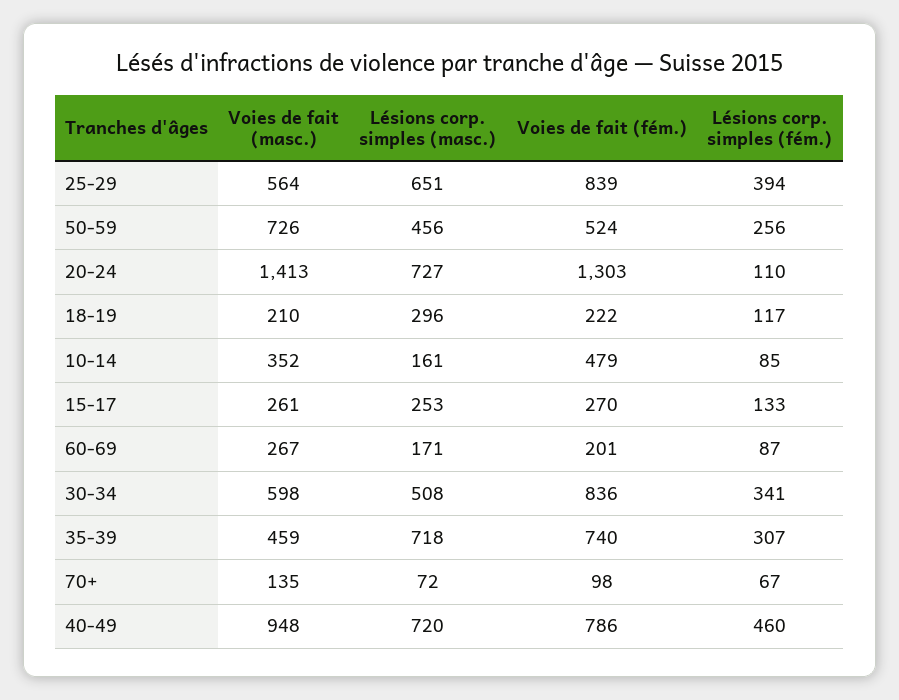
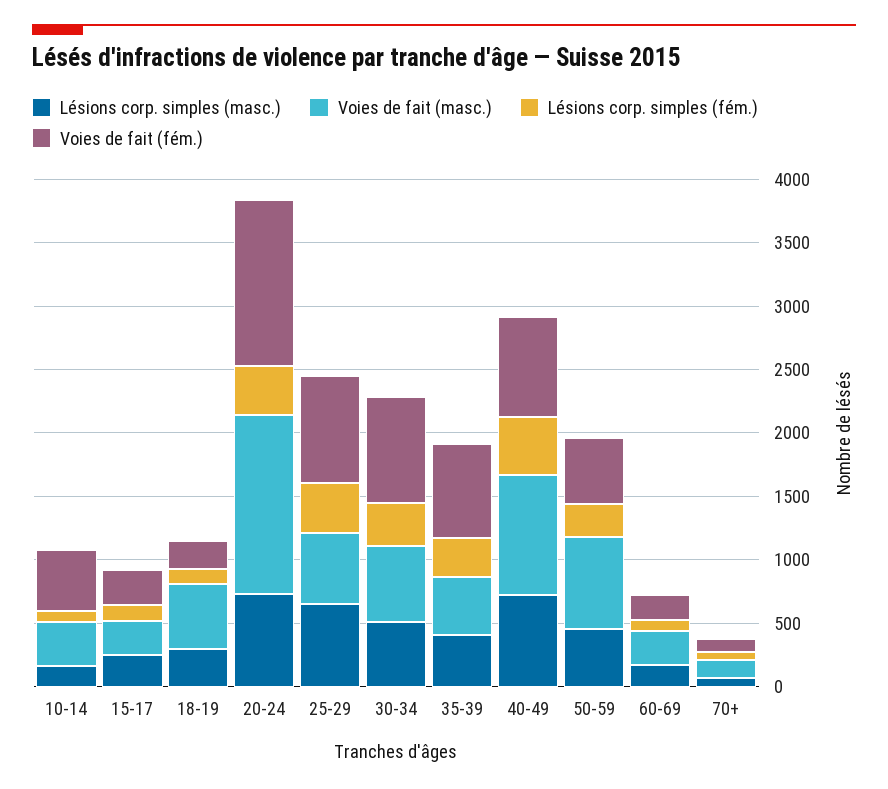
  {
    "Voies de fait (masc.)": {
      "25-29": 564,
      "50-59": 726,
      "20-24": 1413,
-     "18-19": 210,
+     "18-19": 500,
      "10-14": 352,
      "15-17": 261,
      "60-69": 267,
      "30-34": 598,
      "35-39": 459,
      "70+": 135,
      "40-49": 948
    },
    "Lésions corp. simples (masc.)": {
      "25-29": 651,
      "50-59": 456,
      "20-24": 727,
      "18-19": 296,
      "10-14": 161,
      "15-17": 253,
      "60-69": 171,
      "30-34": 508,
-     "35-39": 718,
+     "35-39": 400,
      "70+": 72,
      "40-49": 720
    },
    "Voies de fait (fém.)": {
      "25-29": 839,
      "50-59": 524,
      "20-24": 1303,
      "18-19": 222,
      "10-14": 479,
      "15-17": 270,
      "60-69": 201,
      "30-34": 836,
      "35-39": 740,
      "70+": 98,
      "40-49": 786
    },
    "Lésions corp. simples (fém.)": {
      "25-29": 394,
      "50-59": 256,
-     "20-24": 110,
+     "20-24": 400,
      "18-19": 117,
      "10-14": 85,
      "15-17": 133,
      "60-69": 87,
      "30-34": 341,
      "35-39": 307,
      "70+": 67,
      "40-49": 460
    }
  }

